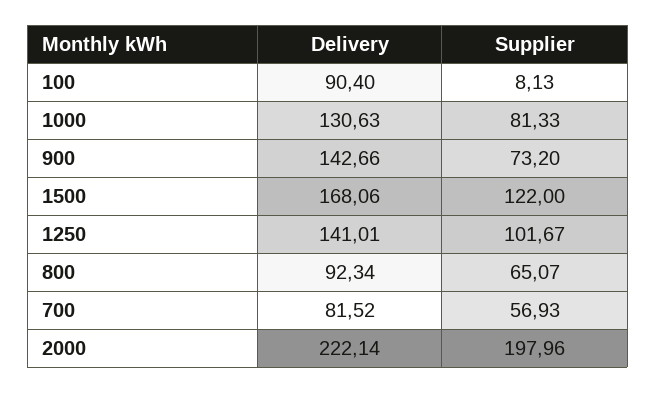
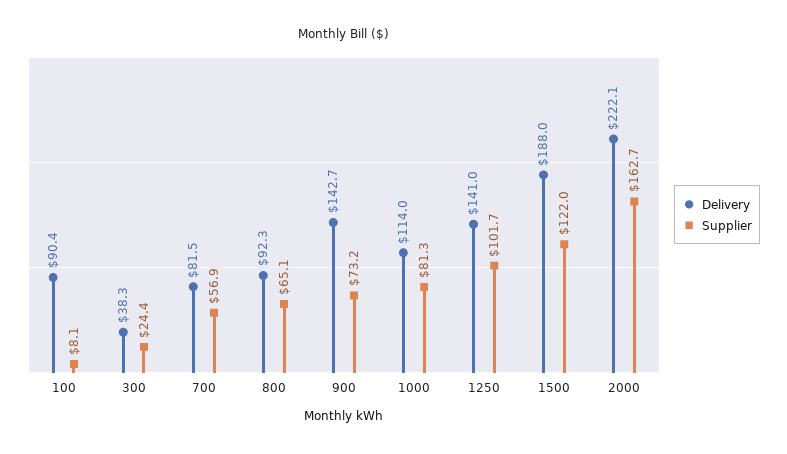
  {
    "Delivery": {
      "100": 90.4,
-     "1000": 130.63,
+     "1000": 114,
      "900": 142.66,
-     "1500": 168.06,
+     "1500": 188,
      "1250": 141.01,
      "800": 92.34,
      "700": 81.52,
-     "2000": 222.14
+     "2000": 222.14,
+     "300": 38.3
    },
    "Supplier": {
      "100": 8.13,
      "1000": 81.33,
      "900": 73.2,
      "1500": 122,
      "1250": 101.67,
      "800": 65.07,
      "700": 56.93,
-     "2000": 197.96
+     "2000": 162.7,
+     "300": 24.4
    }
  }

